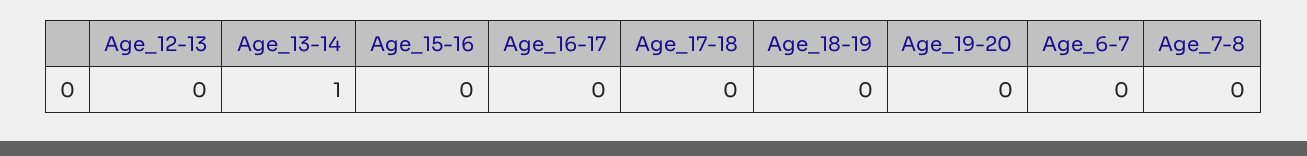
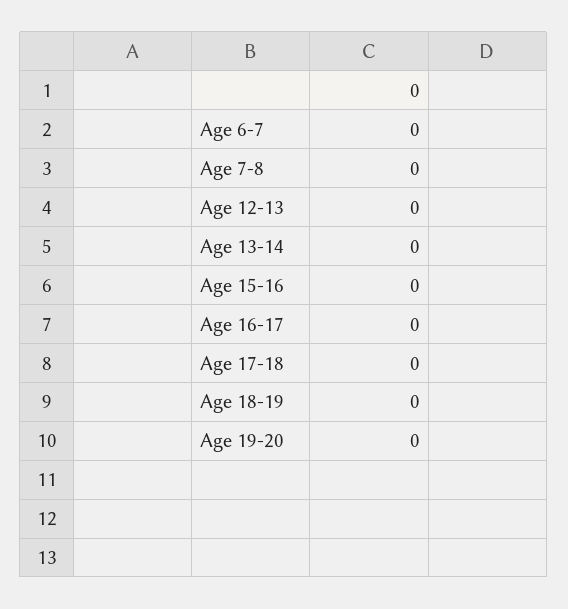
  {
    "Age_12-13": 0,
-   "Age_13-14": 1,
+   "Age_13-14": 0,
    "Age_15-16": 0,
    "Age_16-17": 0,
    "Age_17-18": 0,
    "Age_18-19": 0,
    "Age_19-20": 0,
    "Age_6-7": 0,
    "Age_7-8": 0
  }

